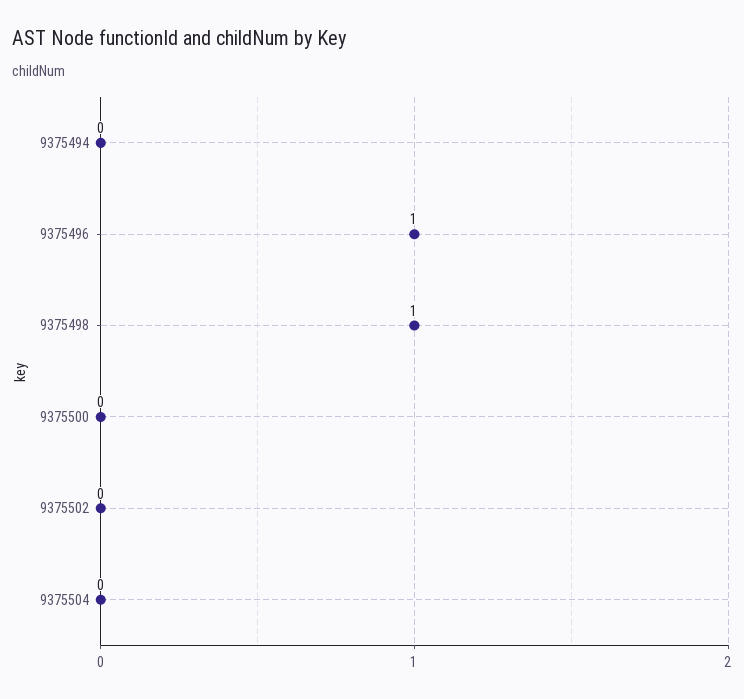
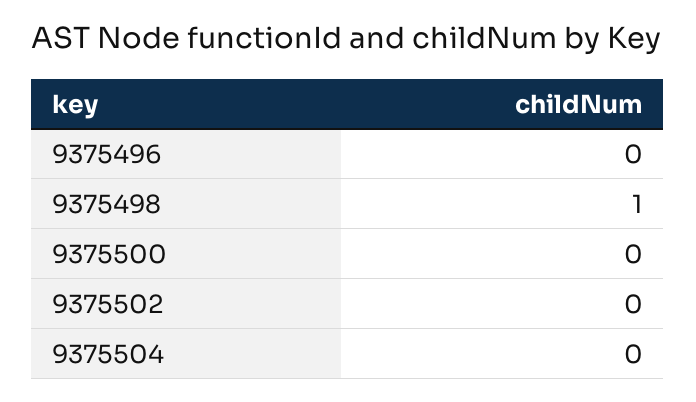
  {
-   "9375494": 0,
-   "9375496": 1,
+   "9375496": 0,
    "9375498": 1,
    "9375500": 0,
    "9375502": 0,
    "9375504": 0
  }

